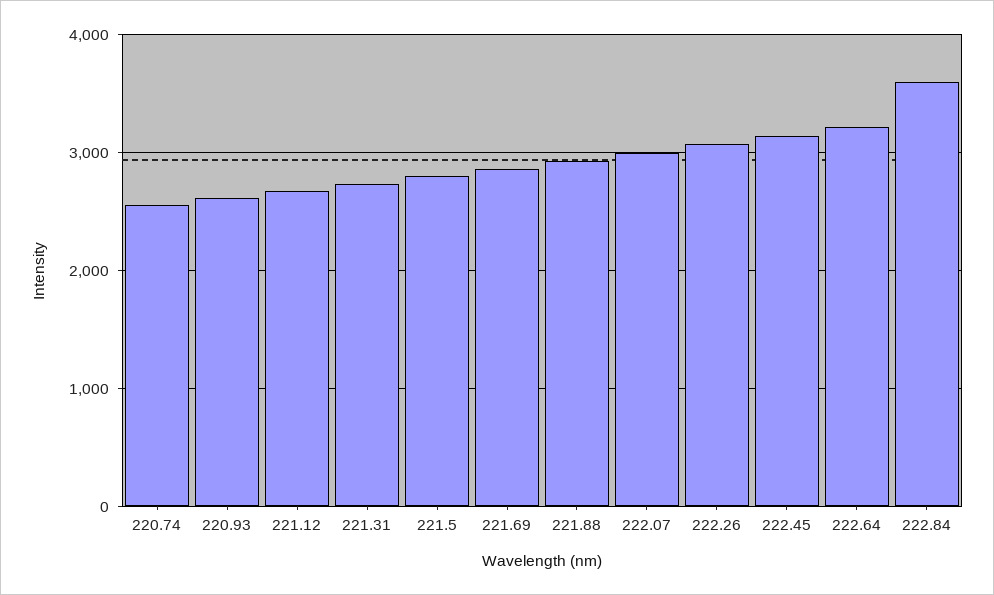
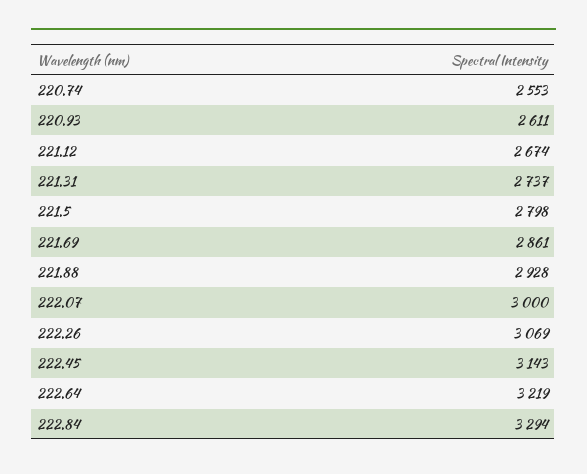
  {
    "220.74": 2553,
    "220.93": 2611,
    "221.12": 2674,
    "221.31": 2737,
    "221.5": 2798,
    "221.69": 2861,
    "221.88": 2928,
    "222.07": 3000,
    "222.26": 3069,
    "222.45": 3143,
    "222.64": 3219,
-   "222.84": 3600
+   "222.84": 3294
  }

